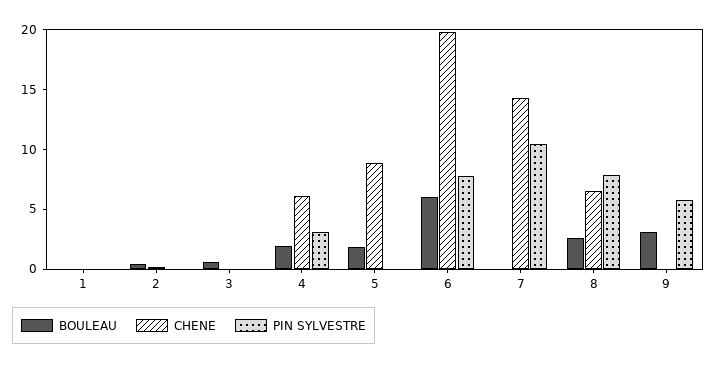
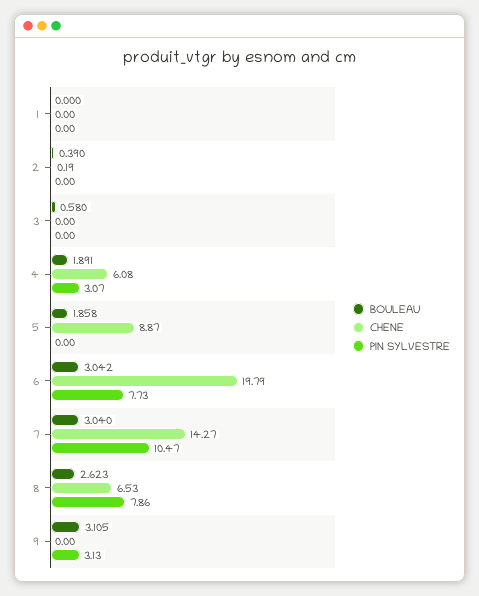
  {
    "BOULEAU": {
      "1": 0,
      "2": 0.39,
      "3": 0.58,
      "4": 1.891,
      "5": 1.858,
-     "6": 6,
+     "6": 3.042,
-     "7": 0,
+     "7": 3.04,
      "8": 2.623,
      "9": 3.105
    },
    "CHENE": {
      "1": 0,
      "2": 0.19,
      "3": 0,
      "4": 6.08,
      "5": 8.87,
      "6": 19.79,
      "7": 14.27,
      "8": 6.53,
      "9": 0
    },
    "PIN SYLVESTRE": {
      "1": 0,
      "2": 0,
      "3": 0,
      "4": 3.07,
      "5": 0,
      "6": 7.73,
      "7": 10.47,
      "8": 7.86,
-     "9": 6
+     "9": 3.13
    }
  }

